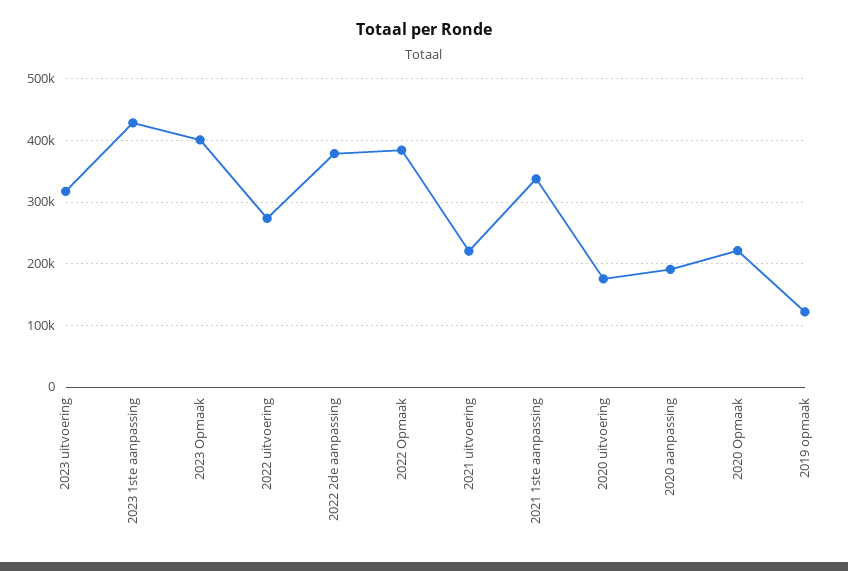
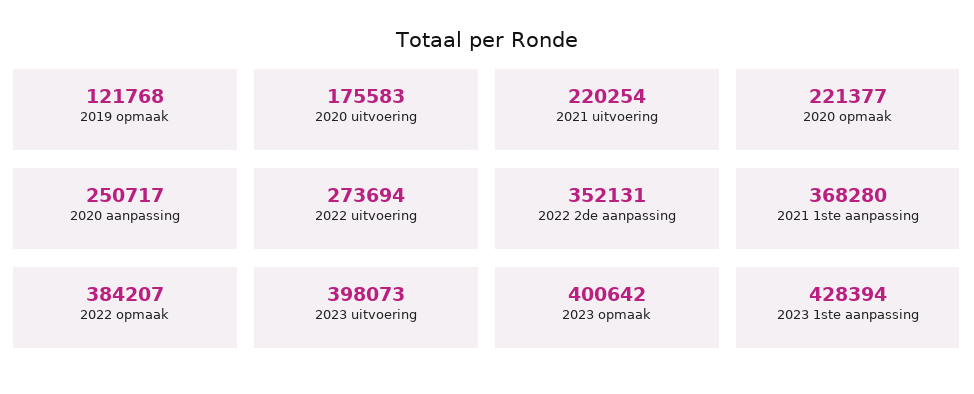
  {
-   "2023 uitvoering": 320000,
+   "2023 uitvoering": 398073,
    "2023 1ste aanpassing": 428394,
    "2023 Opmaak": 400642,
    "2022 uitvoering": 273694,
-   "2022 2de aanpassing": 380000,
+   "2022 2de aanpassing": 352131,
    "2022 Opmaak": 384207,
    "2021 uitvoering": 220254,
-   "2021 1ste aanpassing": 340000,
+   "2021 1ste aanpassing": 368280,
    "2020 uitvoering": 175583,
-   "2020 aanpassing": 190000,
+   "2020 aanpassing": 250717,
    "2020 Opmaak": 221377,
    "2019 opmaak": 121768
  }

